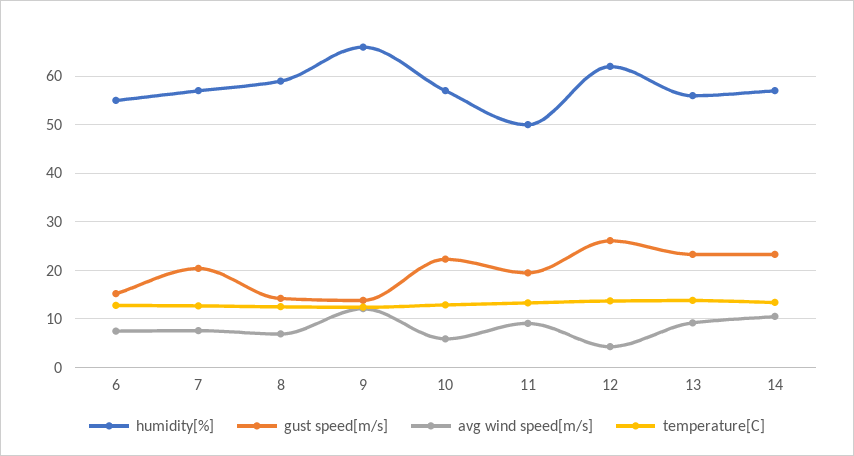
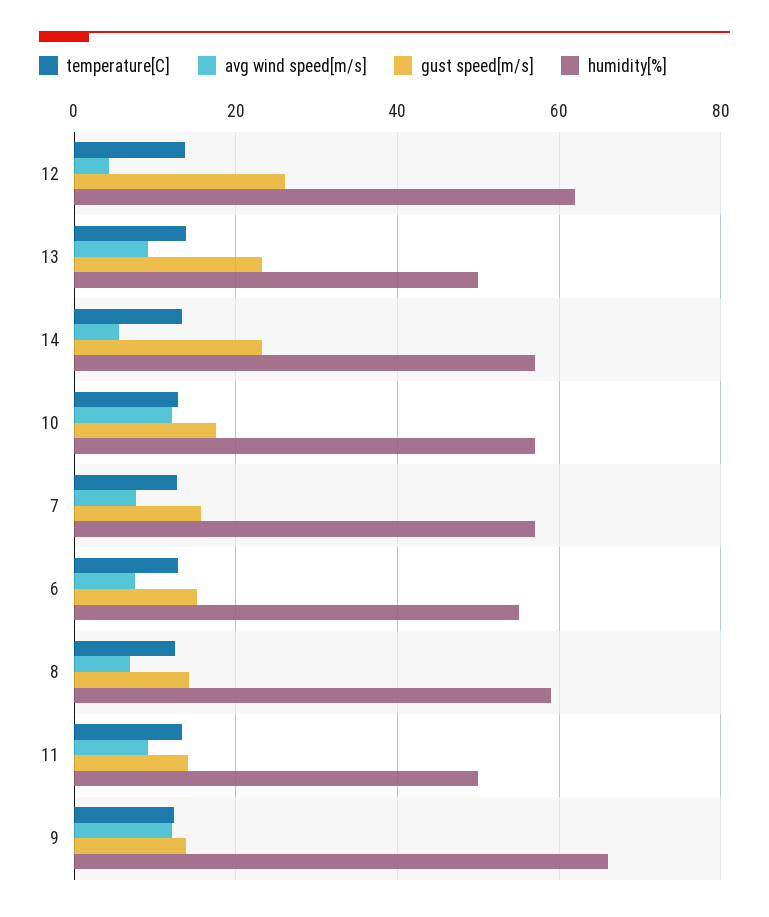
  {
    "humidity[%]": {
      "6": 56,
      "7": 58,
      "8": 60,
      "9": 66,
      "10": 58,
      "11": 50,
      "12": 62,
-     "13": 56,
+     "13": 50,
      "14": 58
    },
    "gust speed[m/s]": {
      "6": 16,
-     "7": 20,
+     "7": 16,
      "8": 14,
      "9": 14,
-     "10": 22,
+     "10": 18,
-     "11": 20,
+     "11": 14,
      "12": 26,
      "13": 24,
      "14": 24
    },
    "avg wind speed[m/s]": {
      "6": 8,
      "7": 8,
      "8": 6,
      "9": 12,
-     "10": 6,
+     "10": 12,
      "11": 10,
      "12": 4,
      "13": 10,
-     "14": 10
+     "14": 6
    },
    "temperature[C]": {
      "6": 12,
      "7": 12,
      "8": 12,
      "9": 12,
      "10": 12,
      "11": 14,
      "12": 14,
      "13": 14,
      "14": 14
    }
  }

